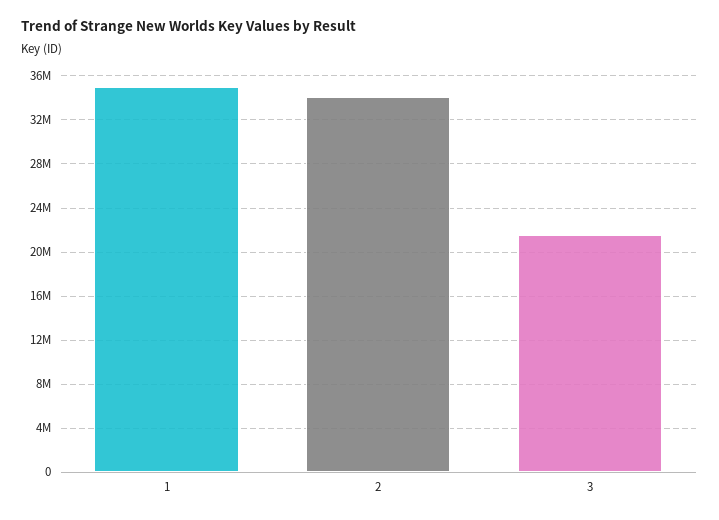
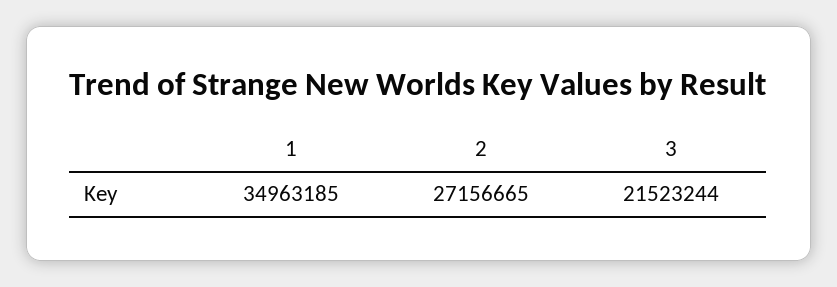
  {
    "1": 34963185,
-   "2": 34000000,
+   "2": 27156665,
    "3": 21523244
  }

